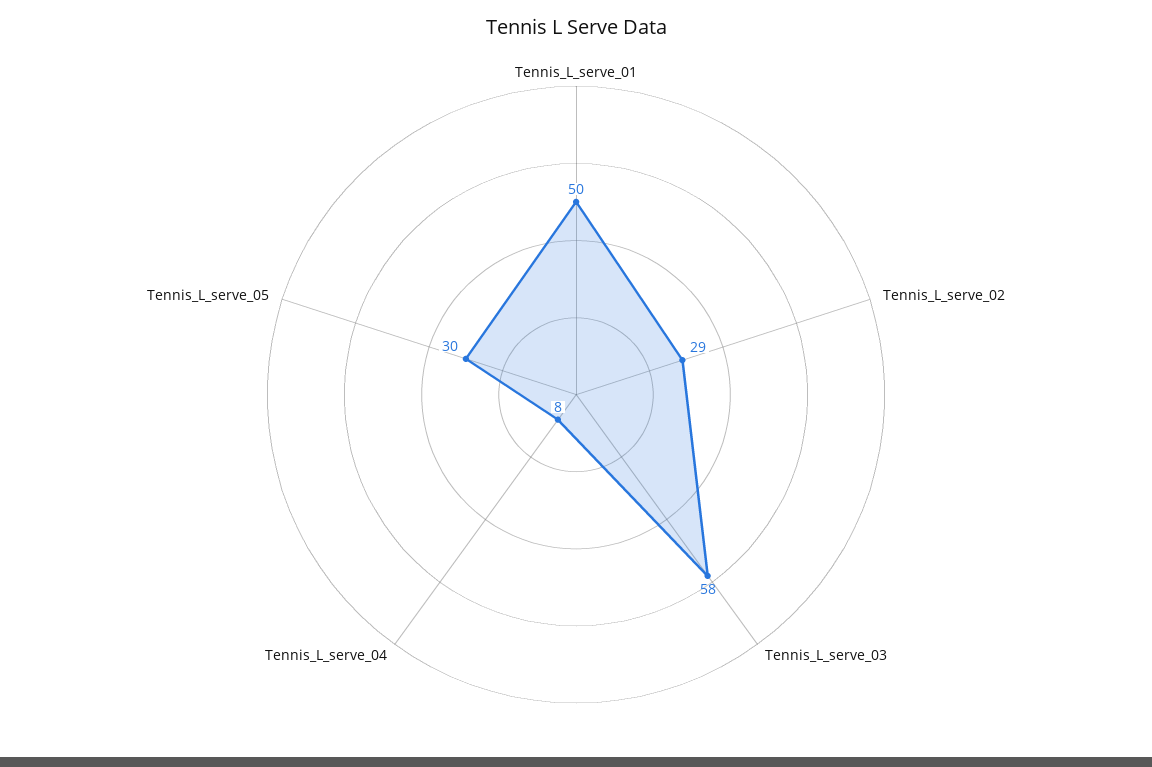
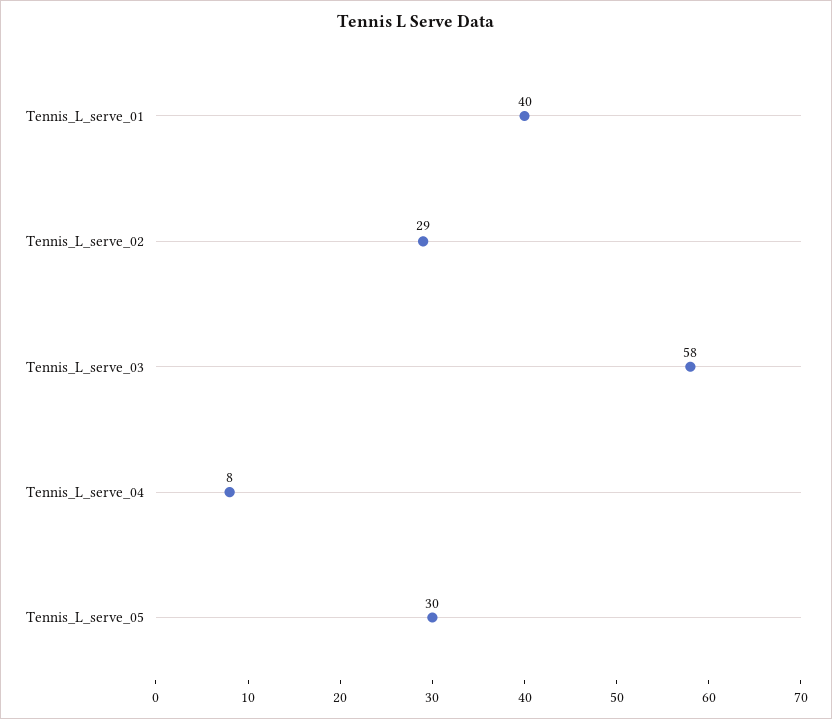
  {
-   "Tennis_L_serve_01": 50,
+   "Tennis_L_serve_01": 40,
    "Tennis_L_serve_02": 29,
    "Tennis_L_serve_03": 58,
    "Tennis_L_serve_04": 8,
    "Tennis_L_serve_05": 30
  }

